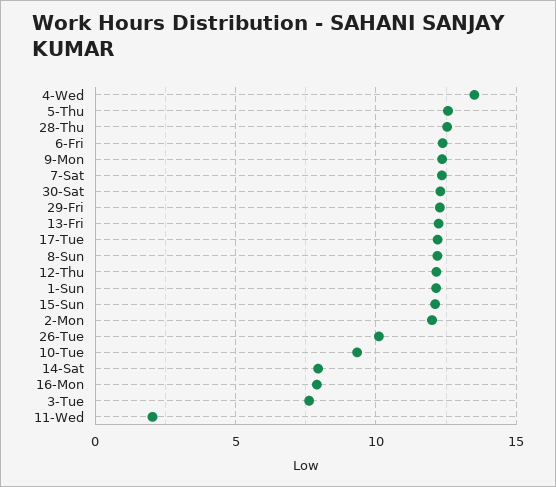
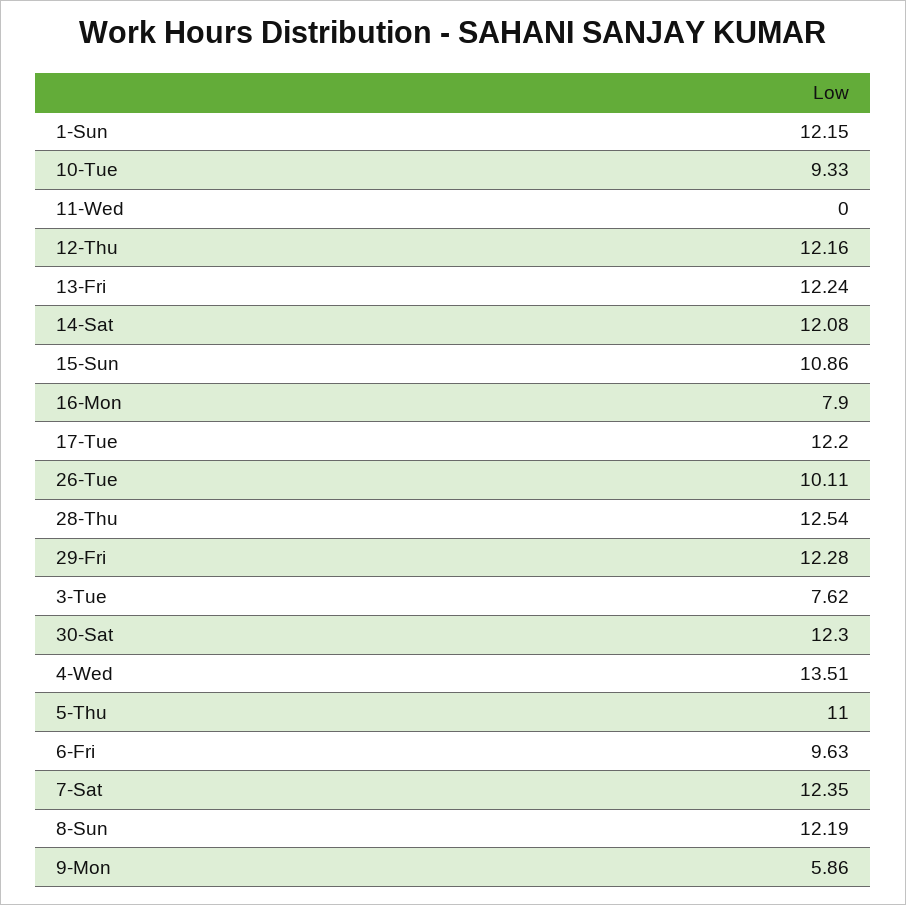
  {
    "4-Wed": 13.51,
-   "5-Thu": 12.5,
+   "5-Thu": 11,
    "28-Thu": 12.54,
-   "6-Fri": 12.5,
+   "6-Fri": 9.63,
-   "9-Mon": 12.5,
+   "9-Mon": 5.86,
    "7-Sat": 12.35,
    "30-Sat": 12.3,
    "29-Fri": 12.28,
    "13-Fri": 12.24,
    "17-Tue": 12.2,
    "8-Sun": 12.19,
    "12-Thu": 12.16,
    "1-Sun": 12.15,
-   "15-Sun": 12,
+   "15-Sun": 10.86,
-   "2-Mon": 12,
    "26-Tue": 10.11,
    "10-Tue": 9.33,
-   "14-Sat": 8,
+   "14-Sat": 12.08,
    "16-Mon": 7.9,
    "3-Tue": 7.62,
-   "11-Wed": 2
+   "11-Wed": 0
  }

